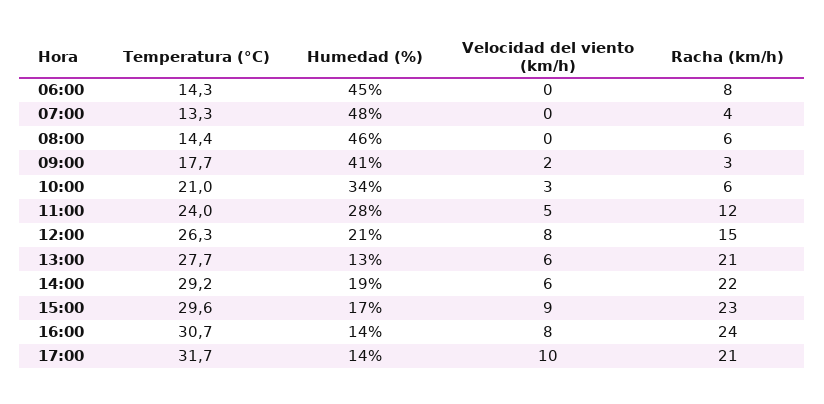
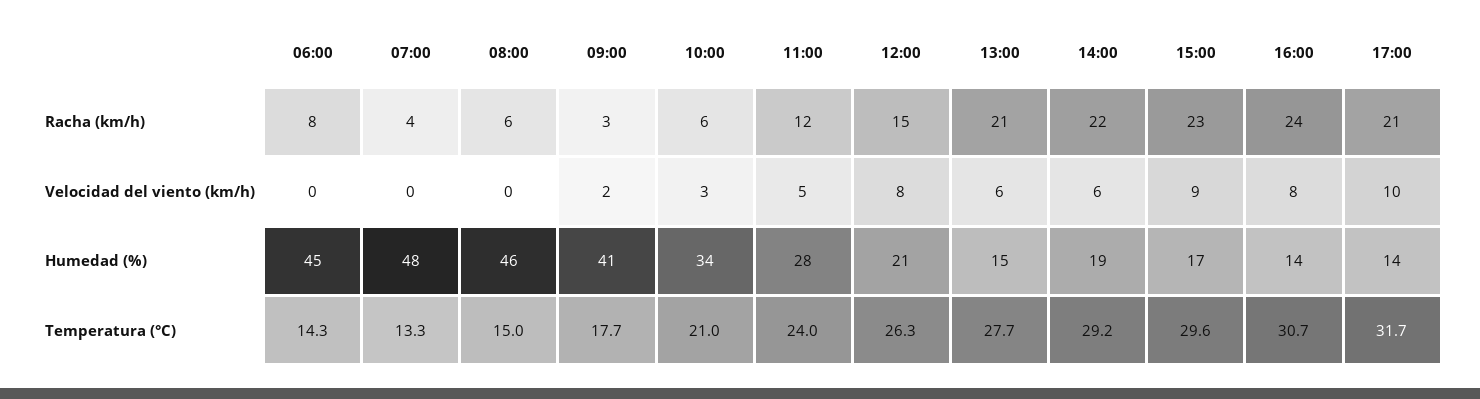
  {
    "Temperatura (°C)": {
      "06:00": 14.3,
      "07:00": 13.3,
-     "08:00": 14.4,
+     "08:00": 15,
      "09:00": 17.7,
      "10:00": 21,
      "11:00": 24,
      "12:00": 26.3,
      "13:00": 27.7,
      "14:00": 29.2,
      "15:00": 29.6,
      "16:00": 30.7,
      "17:00": 31.7
    },
    "Humedad (%)": {
      "06:00": 45,
      "07:00": 48,
      "08:00": 46,
      "09:00": 41,
      "10:00": 34,
      "11:00": 28,
      "12:00": 21,
-     "13:00": 13,
+     "13:00": 15,
      "14:00": 19,
      "15:00": 17,
      "16:00": 14,
      "17:00": 14
    },
    "Velocidad del viento (km/h)": {
      "06:00": 0,
      "07:00": 0,
      "08:00": 0,
      "09:00": 2,
      "10:00": 3,
      "11:00": 5,
      "12:00": 8,
      "13:00": 6,
      "14:00": 6,
      "15:00": 9,
      "16:00": 8,
      "17:00": 10
    },
    "Racha (km/h)": {
      "06:00": 8,
      "07:00": 4,
      "08:00": 6,
      "09:00": 3,
      "10:00": 6,
      "11:00": 12,
      "12:00": 15,
      "13:00": 21,
      "14:00": 22,
      "15:00": 23,
      "16:00": 24,
      "17:00": 21
    }
  }

